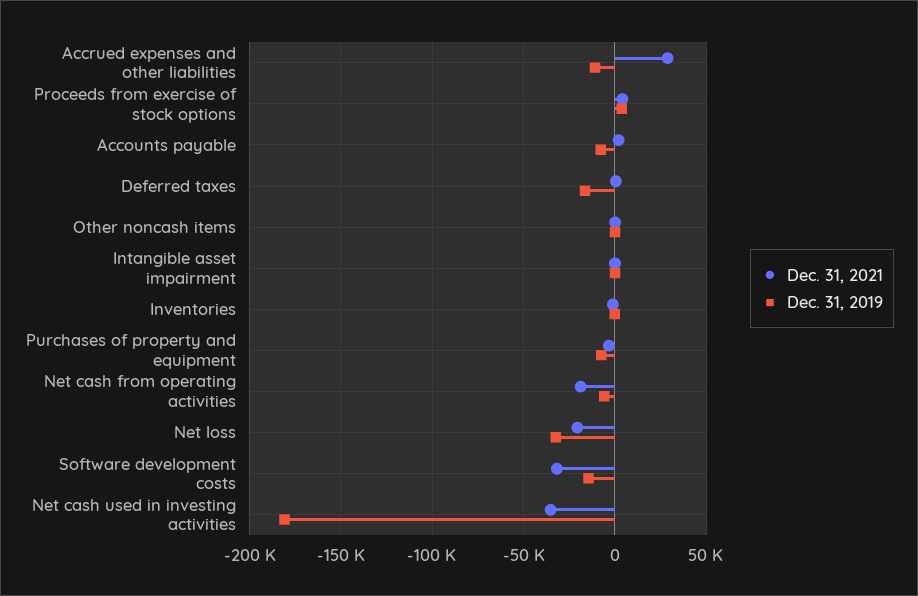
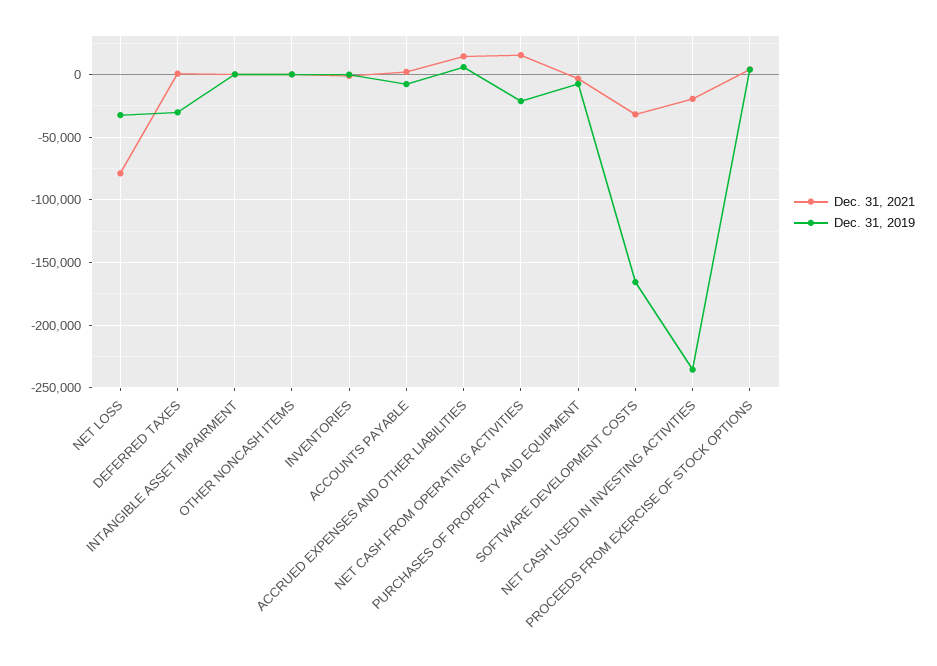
  {
    "Dec. 31, 2021": {
-     "Accrued expenses and other liabilities": 30000,
+     "Accrued expenses and other liabilities": 15000,
      "Proceeds from exercise of stock options": 5000,
      "Accounts payable": 0,
      "Deferred taxes": 0,
      "Other noncash items": 0,
      "Intangible asset impairment": 0,
      "Inventories": 0,
      "Purchases of property and equipment": -5000,
-     "Net cash from operating activities": -20000,
+     "Net cash from operating activities": 15000,
-     "Net loss": -20000,
+     "Net loss": -80000,
      "Software development costs": -30000,
-     "Net cash used in investing activities": -35000
+     "Net cash used in investing activities": -20000
    },
    "Dec. 31, 2019": {
-     "Accrued expenses and other liabilities": -10000,
+     "Accrued expenses and other liabilities": 5000,
      "Proceeds from exercise of stock options": 5000,
      "Accounts payable": -10000,
-     "Deferred taxes": -15000,
+     "Deferred taxes": -30000,
      "Other noncash items": 0,
      "Intangible asset impairment": 0,
      "Inventories": 0,
      "Purchases of property and equipment": -5000,
-     "Net cash from operating activities": -5000,
+     "Net cash from operating activities": -20000,
      "Net loss": -30000,
-     "Software development costs": -15000,
+     "Software development costs": -165000,
-     "Net cash used in investing activities": -180000
+     "Net cash used in investing activities": -235000
    }
  }

